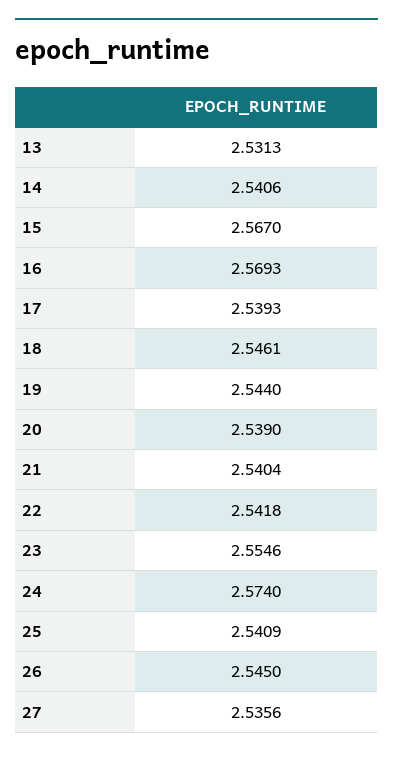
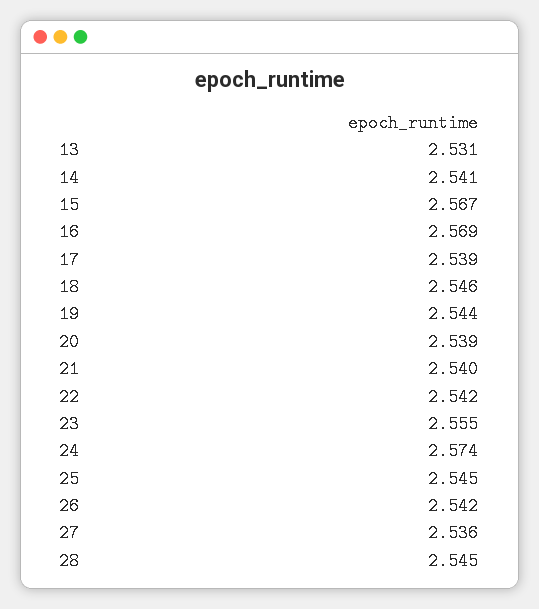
  {
    "13": 2.5313,
    "14": 2.5406,
    "15": 2.567,
    "16": 2.5693,
    "17": 2.5393,
    "18": 2.5461,
    "19": 2.544,
    "20": 2.539,
    "21": 2.5404,
    "22": 2.5418,
    "23": 2.5546,
    "24": 2.574,
-   "25": 2.5409,
+   "25": 2.545,
-   "26": 2.545,
+   "26": 2.542,
-   "27": 2.5356
+   "27": 2.5356,
+   "28": 2.545
  }

